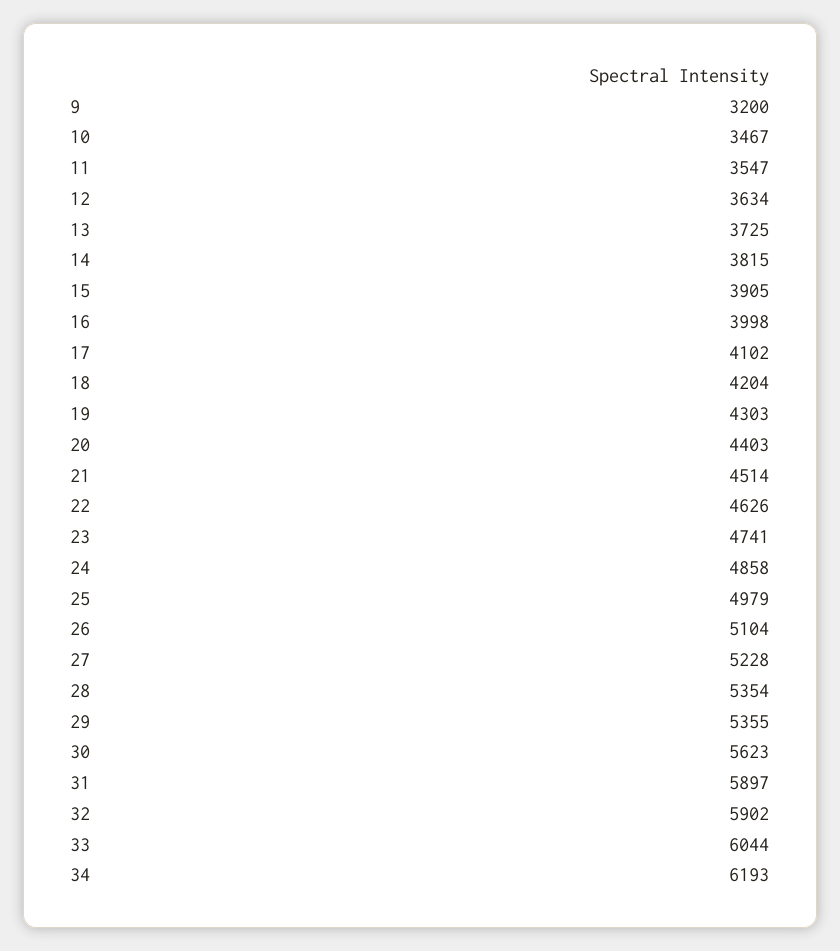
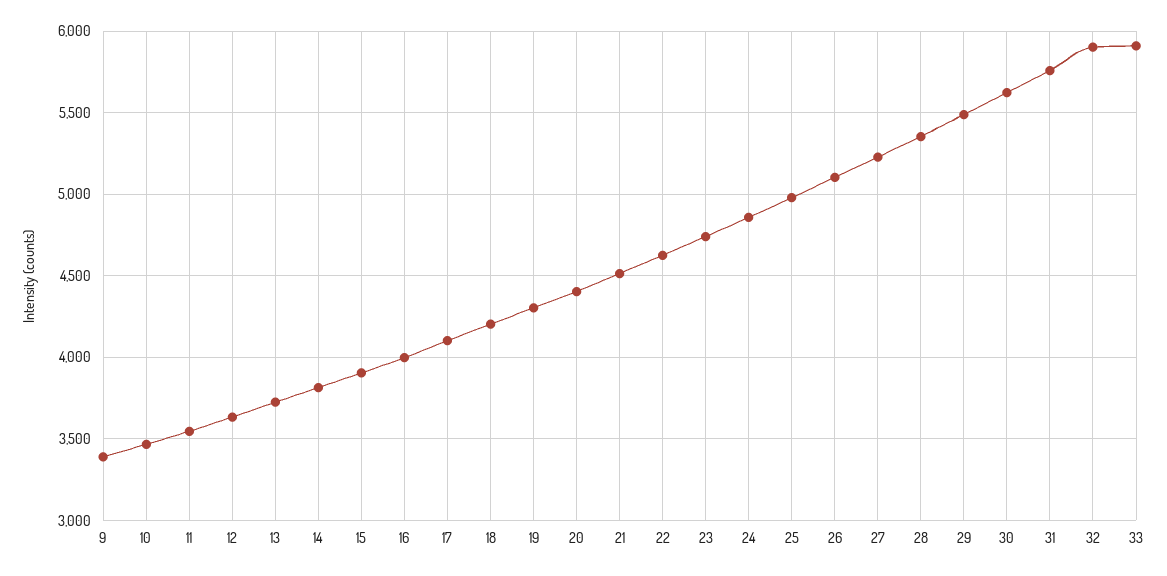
  {
-   "9": 3200,
+   "9": 3400,
    "10": 3467,
    "11": 3547,
    "12": 3634,
    "13": 3725,
    "14": 3815,
    "15": 3905,
    "16": 3998,
    "17": 4102,
    "18": 4204,
    "19": 4303,
    "20": 4403,
    "21": 4514,
    "22": 4626,
    "23": 4741,
    "24": 4858,
    "25": 4979,
    "26": 5104,
    "27": 5228,
    "28": 5354,
-   "29": 5355,
+   "29": 5500,
    "30": 5623,
-   "31": 5897,
+   "31": 5750,
    "32": 5902,
-   "33": 6044,
+   "33": 5900
-   "34": 6193
  }

